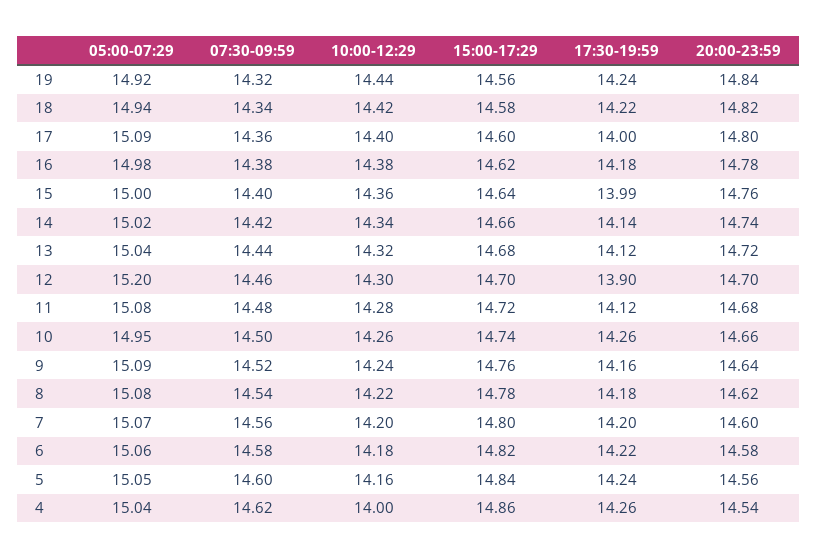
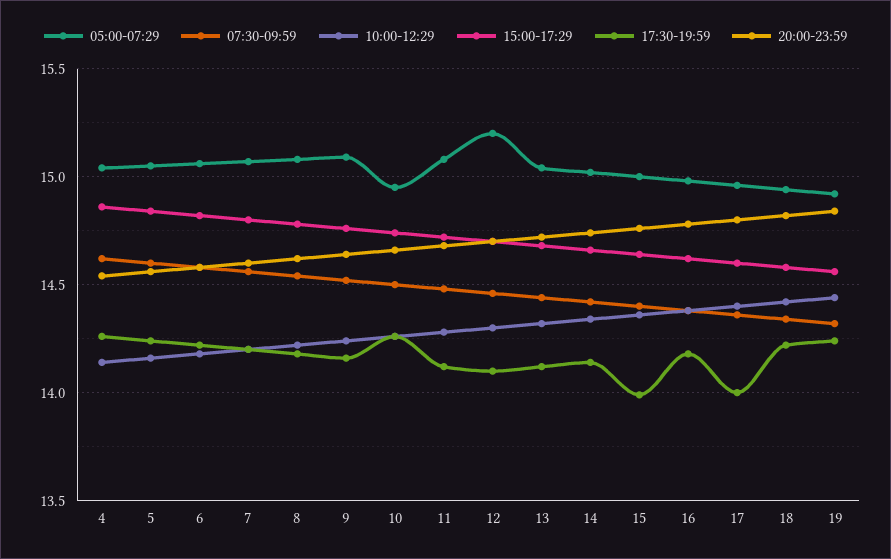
  {
    "05:00-07:29": {
      "19": 14.92,
      "18": 14.94,
-     "17": 15.09,
+     "17": 14.95,
      "16": 14.98,
      "15": 15,
      "14": 15.02,
      "13": 15.04,
      "12": 15.2,
      "11": 15.08,
      "10": 14.95,
      "9": 15.09,
      "8": 15.08,
      "7": 15.07,
      "6": 15.06,
      "5": 15.05,
      "4": 15.04
    },
    "07:30-09:59": {
      "19": 14.32,
      "18": 14.34,
      "17": 14.36,
      "16": 14.38,
      "15": 14.4,
      "14": 14.42,
      "13": 14.44,
      "12": 14.46,
      "11": 14.48,
      "10": 14.5,
      "9": 14.52,
      "8": 14.54,
      "7": 14.56,
      "6": 14.58,
      "5": 14.6,
      "4": 14.62
    },
    "10:00-12:29": {
      "19": 14.44,
      "18": 14.42,
      "17": 14.4,
      "16": 14.38,
      "15": 14.36,
      "14": 14.34,
      "13": 14.32,
      "12": 14.3,
      "11": 14.28,
      "10": 14.26,
      "9": 14.24,
      "8": 14.22,
      "7": 14.2,
      "6": 14.18,
      "5": 14.16,
-     "4": 14
+     "4": 14.15
    },
    "15:00-17:29": {
      "19": 14.56,
      "18": 14.58,
      "17": 14.6,
      "16": 14.62,
      "15": 14.64,
      "14": 14.66,
      "13": 14.68,
      "12": 14.7,
      "11": 14.72,
      "10": 14.74,
      "9": 14.76,
      "8": 14.78,
      "7": 14.8,
      "6": 14.82,
      "5": 14.84,
      "4": 14.86
    },
    "17:30-19:59": {
      "19": 14.24,
      "18": 14.22,
      "17": 14,
      "16": 14.18,
      "15": 13.99,
      "14": 14.14,
      "13": 14.12,
-     "12": 13.9,
+     "12": 14.1,
      "11": 14.12,
      "10": 14.26,
      "9": 14.16,
      "8": 14.18,
      "7": 14.2,
      "6": 14.22,
      "5": 14.24,
      "4": 14.26
    },
    "20:00-23:59": {
      "19": 14.84,
      "18": 14.82,
      "17": 14.8,
      "16": 14.78,
      "15": 14.76,
      "14": 14.74,
      "13": 14.72,
      "12": 14.7,
      "11": 14.68,
      "10": 14.66,
      "9": 14.64,
      "8": 14.62,
      "7": 14.6,
      "6": 14.58,
      "5": 14.56,
      "4": 14.54
    }
  }

